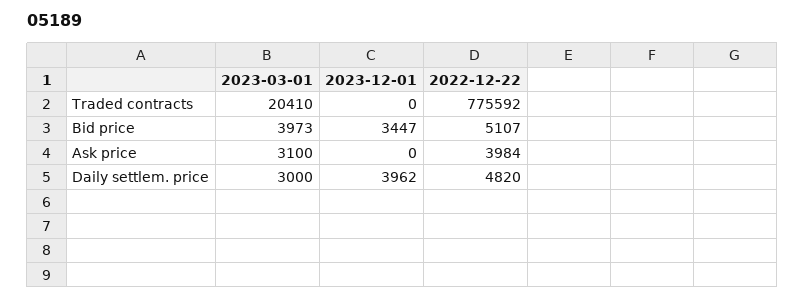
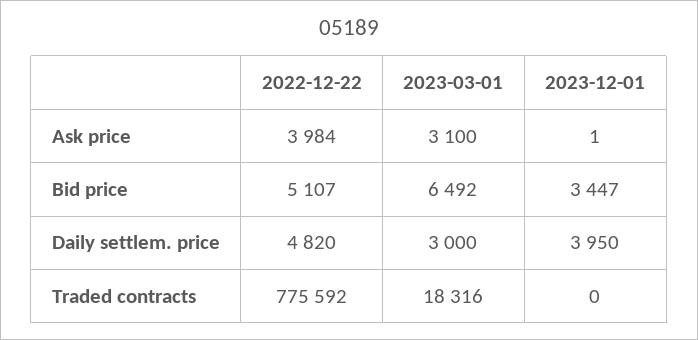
  {
    "2023-03-01": {
-     "Traded contracts": 20410,
+     "Traded contracts": 18316,
-     "Bid price": 3973,
+     "Bid price": 6492,
      "Ask price": 3100,
      "Daily settlem. price": 3000
    },
    "2023-12-01": {
      "Traded contracts": 0,
      "Bid price": 3447,
-     "Ask price": 0,
+     "Ask price": 1,
-     "Daily settlem. price": 3962
+     "Daily settlem. price": 3950
    },
    "2022-12-22": {
      "Traded contracts": 775592,
      "Bid price": 5107,
      "Ask price": 3984,
      "Daily settlem. price": 4820
    }
  }

